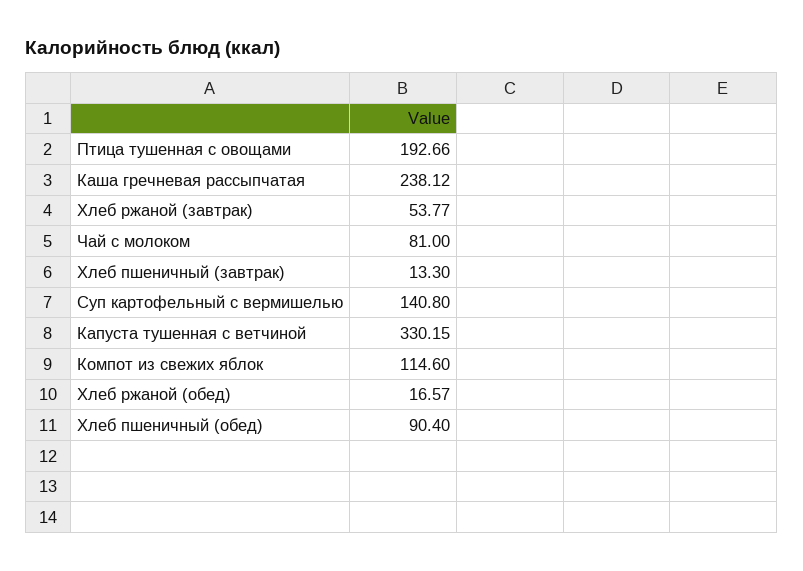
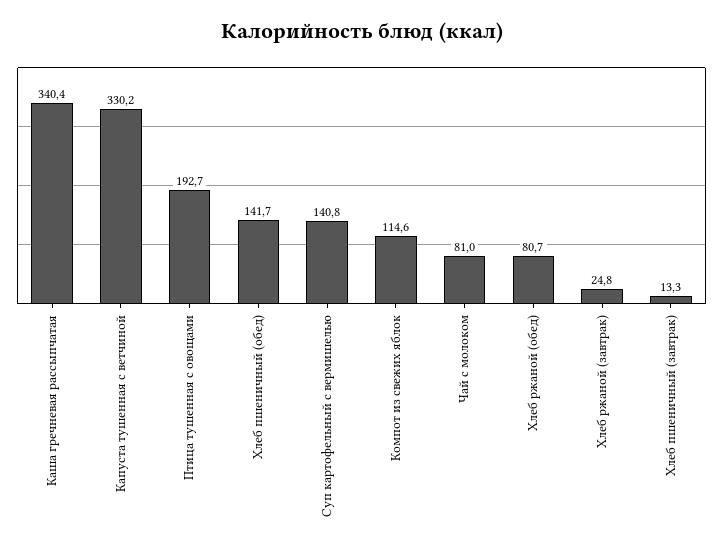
  {
    "Птица тушенная с овощами": 192.66,
-   "Каша гречневая рассыпчатая": 238.12,
+   "Каша гречневая рассыпчатая": 340.4,
-   "Хлеб ржаной (завтрак)": 53.77,
+   "Хлеб ржаной (завтрак)": 24.8,
    "Чай с молоком": 81,
    "Хлеб пшеничный (завтрак)": 13.3,
    "Суп картофельный с вермишелью": 140.8,
    "Капуста тушенная с ветчиной": 330.15,
    "Компот из свежих яблок": 114.6,
-   "Хлеб ржаной (обед)": 16.57,
+   "Хлеб ржаной (обед)": 80.7,
-   "Хлеб пшеничный (обед)": 90.4
+   "Хлеб пшеничный (обед)": 141.7
  }

